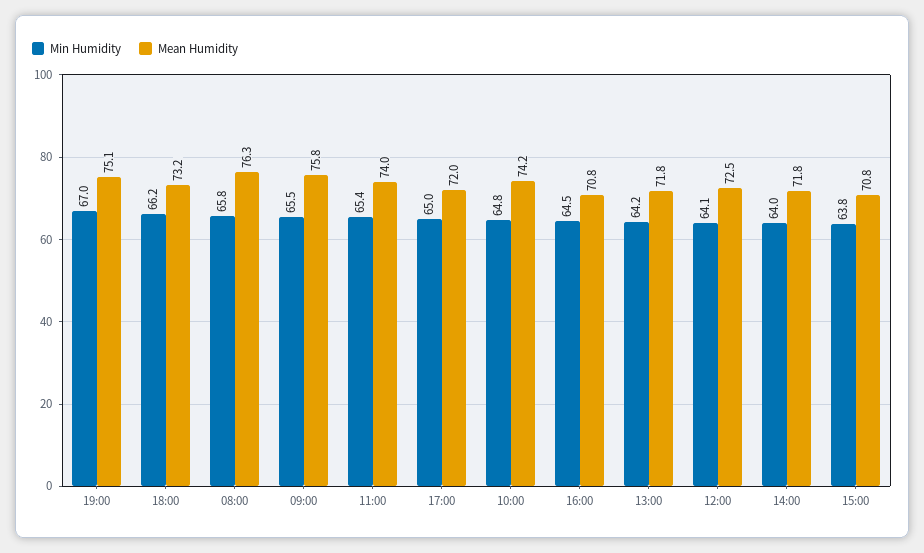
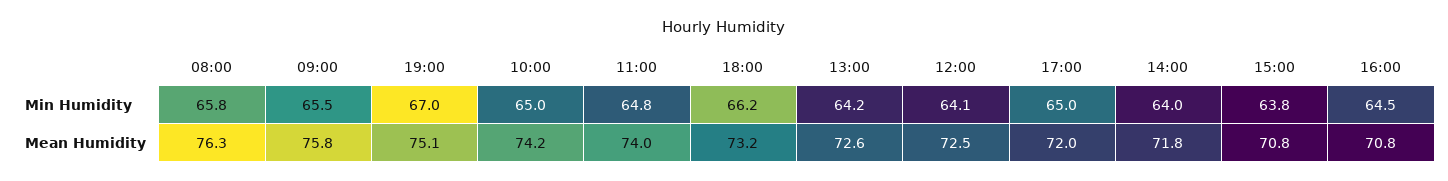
  {
    "Min Humidity": {
      "19:00": 67,
      "18:00": 66.2,
      "08:00": 65.8,
      "09:00": 65.5,
-     "11:00": 65.4,
+     "11:00": 64.8,
      "17:00": 65,
-     "10:00": 64.8,
+     "10:00": 65,
      "16:00": 64.5,
      "13:00": 64.2,
      "12:00": 64.1,
      "14:00": 64,
      "15:00": 63.8
    },
    "Mean Humidity": {
      "19:00": 75.1,
      "18:00": 73.2,
      "08:00": 76.3,
      "09:00": 75.8,
      "11:00": 74,
      "17:00": 72,
      "10:00": 74.2,
      "16:00": 70.8,
-     "13:00": 71.8,
+     "13:00": 72.6,
      "12:00": 72.5,
      "14:00": 71.8,
      "15:00": 70.8
    }
  }

